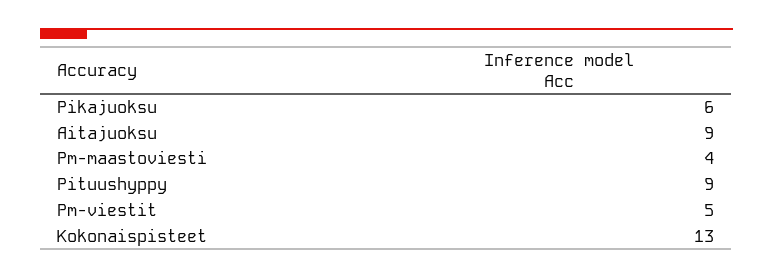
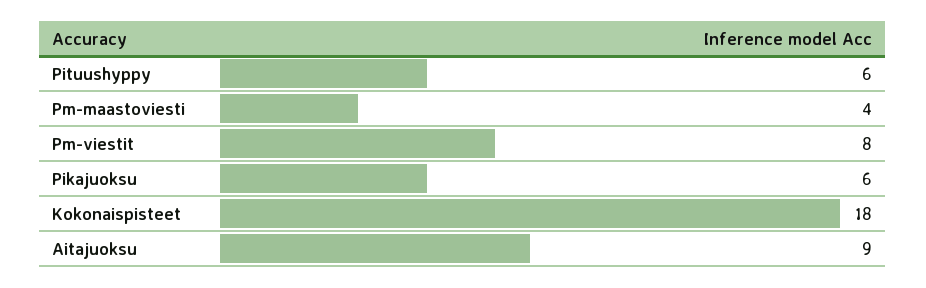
  {
    "Pikajuoksu": 6,
    "Aitajuoksu": 9,
    "Pm-maastoviesti": 4,
-   "Pituushyppy": 9,
+   "Pituushyppy": 6,
-   "Pm-viestit": 5,
+   "Pm-viestit": 8,
-   "Kokonaispisteet": 13
+   "Kokonaispisteet": 18
  }

